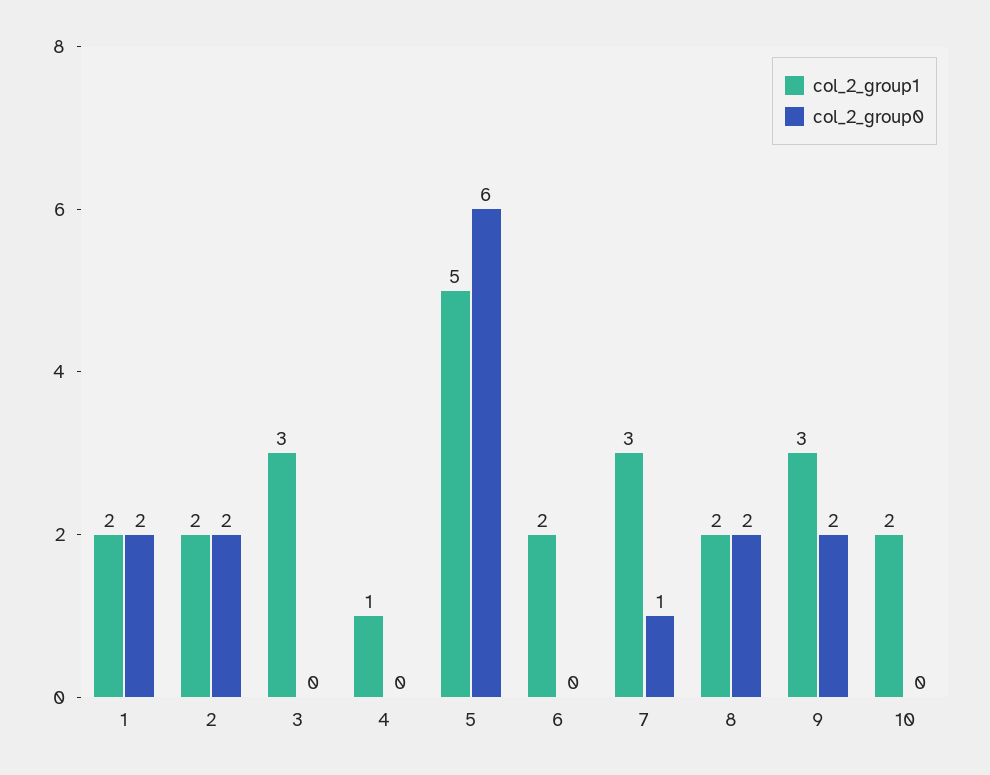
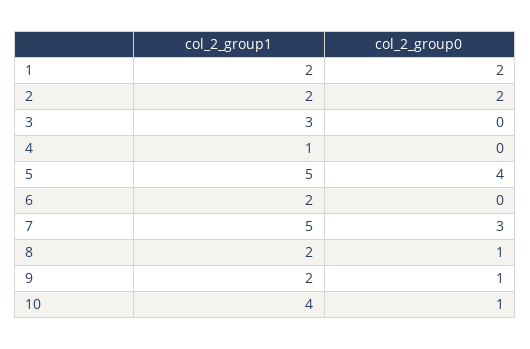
  {
    "col_2_group1": {
      "1": 2,
      "2": 2,
      "3": 3,
      "4": 1,
      "5": 5,
      "6": 2,
-     "7": 3,
+     "7": 5,
      "8": 2,
-     "9": 3,
+     "9": 2,
-     "10": 2
+     "10": 4
    },
    "col_2_group0": {
      "1": 2,
      "2": 2,
      "3": 0,
      "4": 0,
-     "5": 6,
+     "5": 4,
      "6": 0,
-     "7": 1,
+     "7": 3,
-     "8": 2,
+     "8": 1,
-     "9": 2,
+     "9": 1,
-     "10": 0
+     "10": 1
    }
  }

